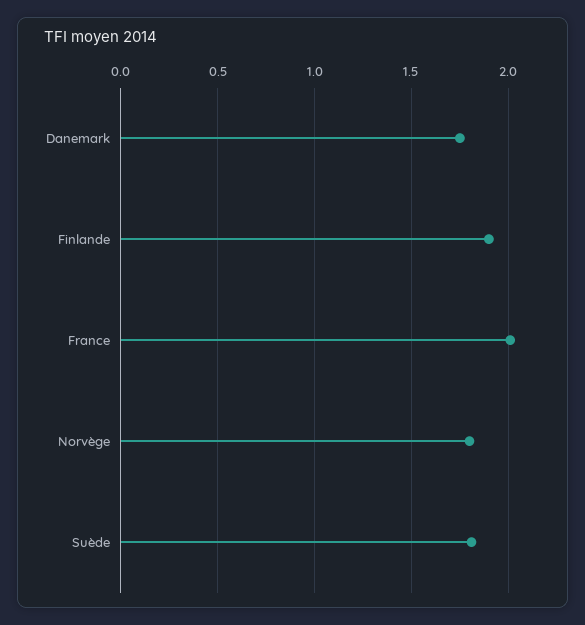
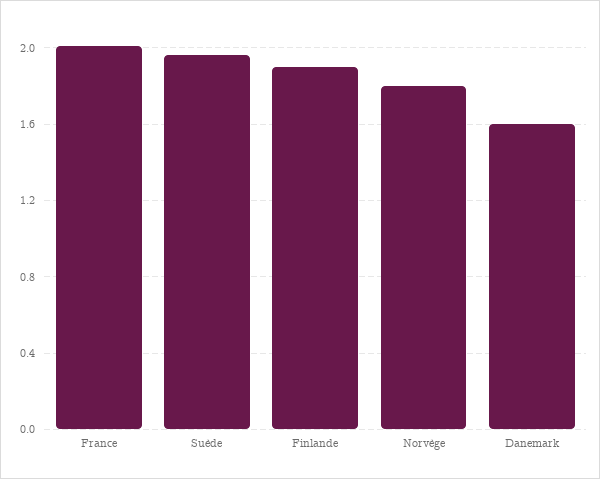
  {
-   "Danemark": 1.75,
+   "Danemark": 1.6,
    "Finlande": 1.9,
    "France": 2,
    "Norvège": 1.8,
-   "Suède": 1.8
+   "Suède": 1.95
  }

